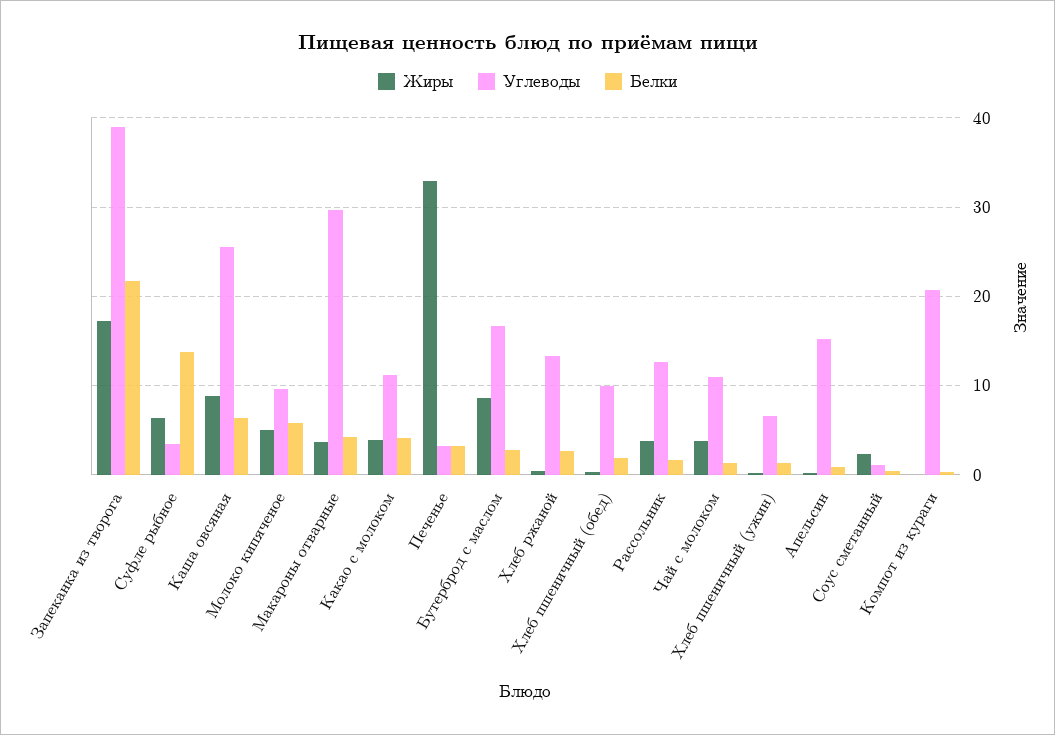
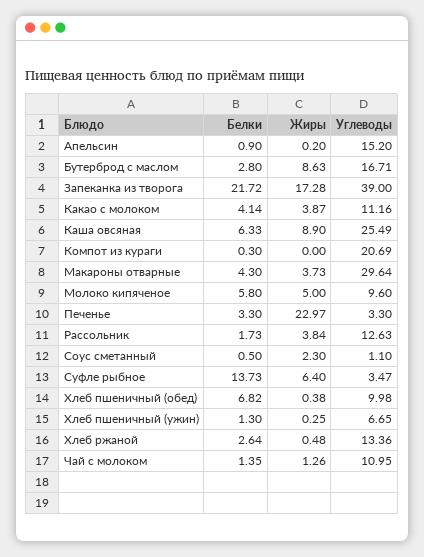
  {
    "Жиры": {
      "Запеканка из творога": 17.28,
      "Суфле рыбное": 6.4,
      "Каша овсяная": 8.9,
      "Молоко кипяченое": 5,
      "Макароны отварные": 3.73,
      "Какао с молоком": 3.87,
-     "Печенье": 33,
+     "Печенье": 22.97,
      "Бутерброд с маслом": 8.63,
      "Хлеб ржаной": 0.48,
      "Хлеб пшеничный (обед)": 0.38,
      "Рассольник": 3.84,
-     "Чай с молоком": 4,
+     "Чай с молоком": 1.26,
      "Хлеб пшеничный (ужин)": 0.25,
      "Апельсин": 0.2,
      "Соус сметанный": 2.3,
      "Компот из кураги": 0
    },
    "Углеводы": {
      "Запеканка из творога": 39,
      "Суфле рыбное": 3.47,
      "Каша овсяная": 25.49,
      "Молоко кипяченое": 9.6,
      "Макароны отварные": 29.64,
      "Какао с молоком": 11.16,
      "Печенье": 3.3,
      "Бутерброд с маслом": 16.71,
      "Хлеб ржаной": 13.36,
      "Хлеб пшеничный (обед)": 9.98,
      "Рассольник": 12.63,
      "Чай с молоком": 10.95,
      "Хлеб пшеничный (ужин)": 6.65,
      "Апельсин": 15.2,
      "Соус сметанный": 1.1,
      "Компот из кураги": 20.69
    },
    "Белки": {
      "Запеканка из творога": 21.72,
      "Суфле рыбное": 13.73,
      "Каша овсяная": 6.33,
      "Молоко кипяченое": 5.8,
      "Макароны отварные": 4.3,
      "Какао с молоком": 4.14,
      "Печенье": 3.3,
      "Бутерброд с маслом": 2.8,
      "Хлеб ржаной": 2.64,
-     "Хлеб пшеничный (обед)": 2,
+     "Хлеб пшеничный (обед)": 6.82,
      "Рассольник": 1.73,
      "Чай с молоком": 1.35,
      "Хлеб пшеничный (ужин)": 1.3,
      "Апельсин": 0.9,
      "Соус сметанный": 0.5,
      "Компот из кураги": 0.3
    }
  }

